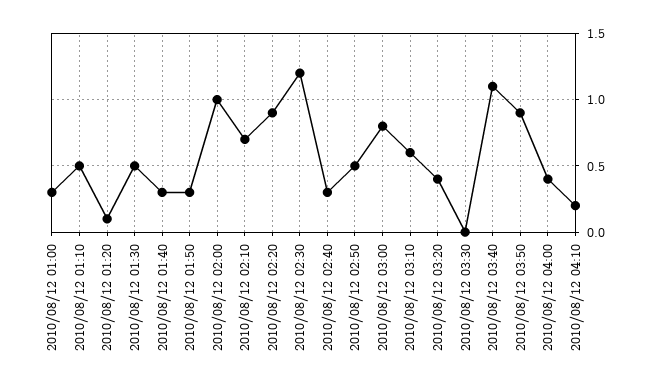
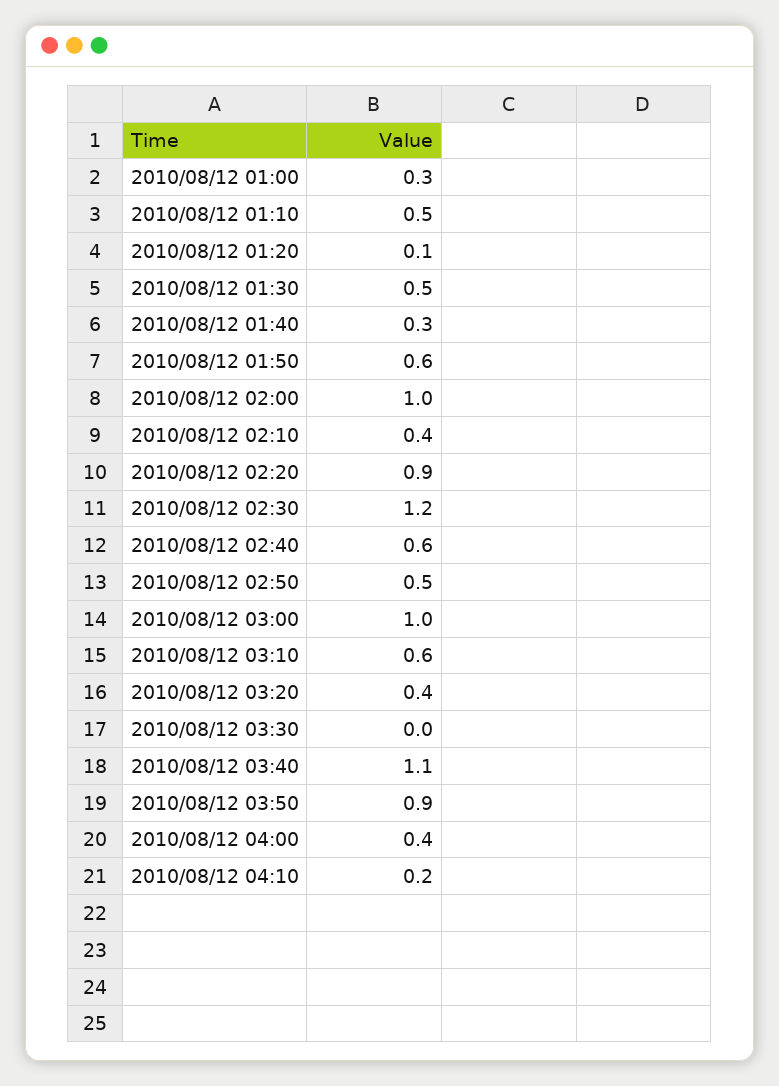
  {
    "2010/08/12 01:00": 0.3,
    "2010/08/12 01:10": 0.5,
    "2010/08/12 01:20": 0.1,
    "2010/08/12 01:30": 0.5,
    "2010/08/12 01:40": 0.3,
-   "2010/08/12 01:50": 0.3,
+   "2010/08/12 01:50": 0.6,
    "2010/08/12 02:00": 1,
-   "2010/08/12 02:10": 0.7,
+   "2010/08/12 02:10": 0.4,
    "2010/08/12 02:20": 0.9,
    "2010/08/12 02:30": 1.2,
-   "2010/08/12 02:40": 0.3,
+   "2010/08/12 02:40": 0.6,
    "2010/08/12 02:50": 0.5,
-   "2010/08/12 03:00": 0.8,
+   "2010/08/12 03:00": 1,
    "2010/08/12 03:10": 0.6,
    "2010/08/12 03:20": 0.4,
    "2010/08/12 03:30": 0,
    "2010/08/12 03:40": 1.1,
    "2010/08/12 03:50": 0.9,
    "2010/08/12 04:00": 0.4,
    "2010/08/12 04:10": 0.2
  }

